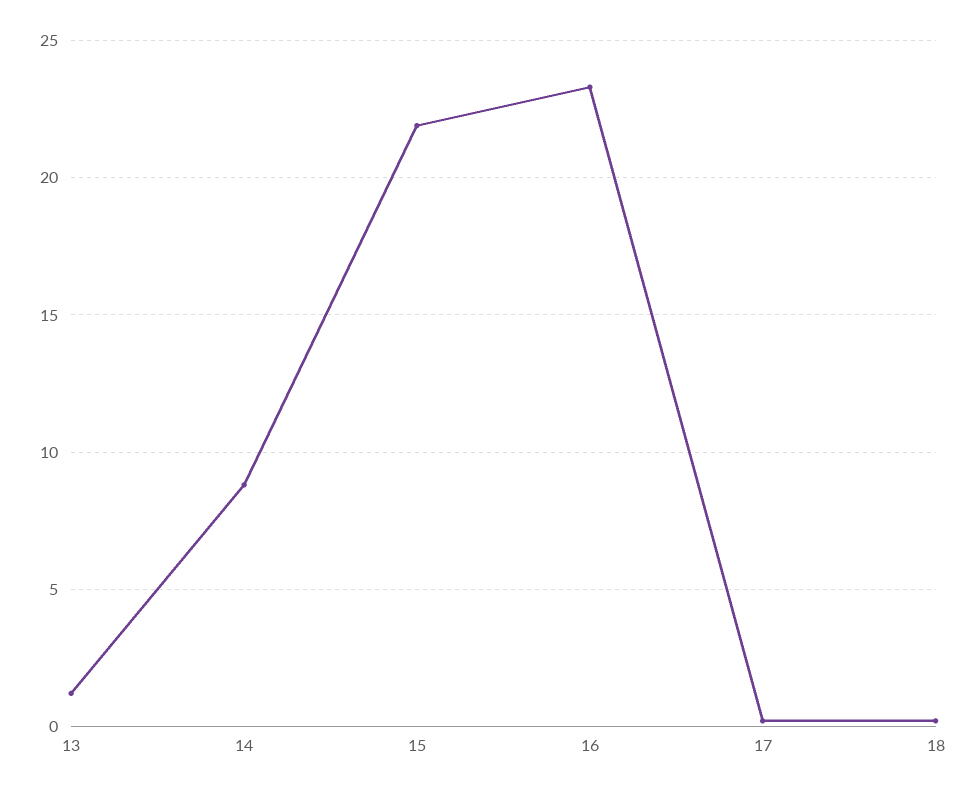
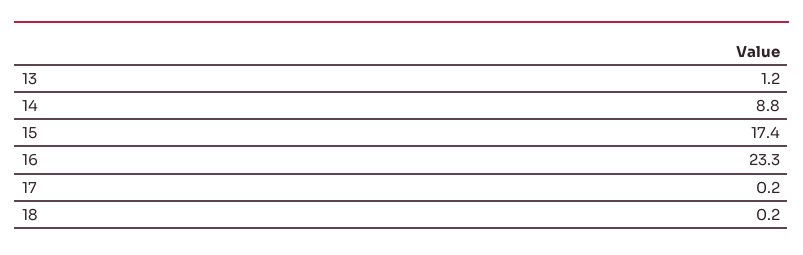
  {
    "13": 1.2,
    "14": 8.8,
-   "15": 22,
+   "15": 17.4,
    "16": 23.3,
    "17": 0.2,
    "18": 0.2
  }

